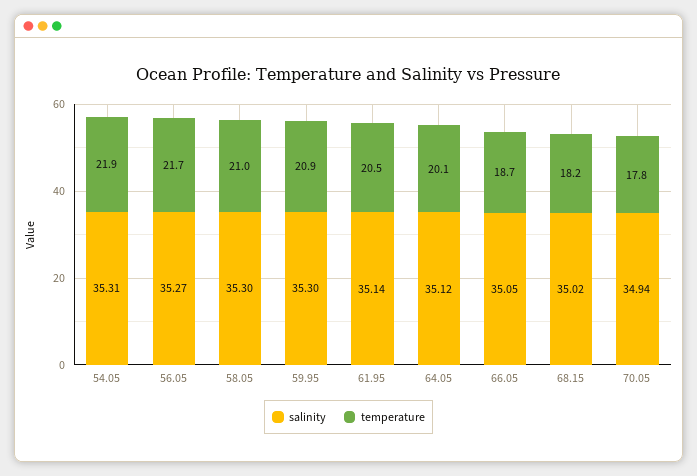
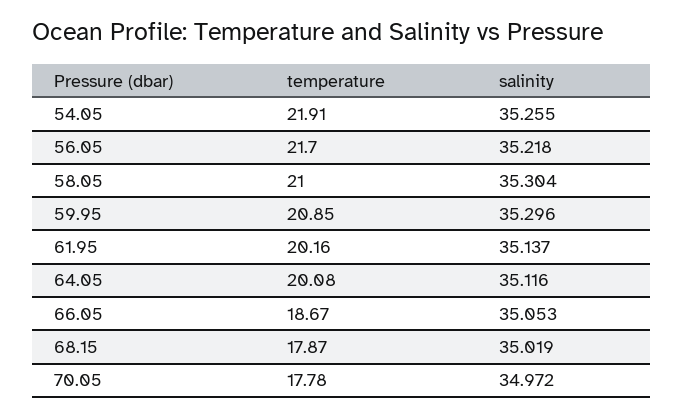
  {
    "salinity": {
-     "54.05": 35.31,
+     "54.05": 35.255,
-     "56.05": 35.27,
+     "56.05": 35.218,
      "58.05": 35.304,
      "59.95": 35.296,
      "61.95": 35.137,
      "64.05": 35.116,
      "66.05": 35.053,
      "68.15": 35.019,
-     "70.05": 34.94
+     "70.05": 34.972
    },
    "temperature": {
      "54.05": 21.91,
      "56.05": 21.7,
      "58.05": 21,
      "59.95": 20.85,
-     "61.95": 20.5,
+     "61.95": 20.16,
      "64.05": 20.08,
      "66.05": 18.67,
-     "68.15": 18.2,
+     "68.15": 17.87,
      "70.05": 17.78
    }
  }

